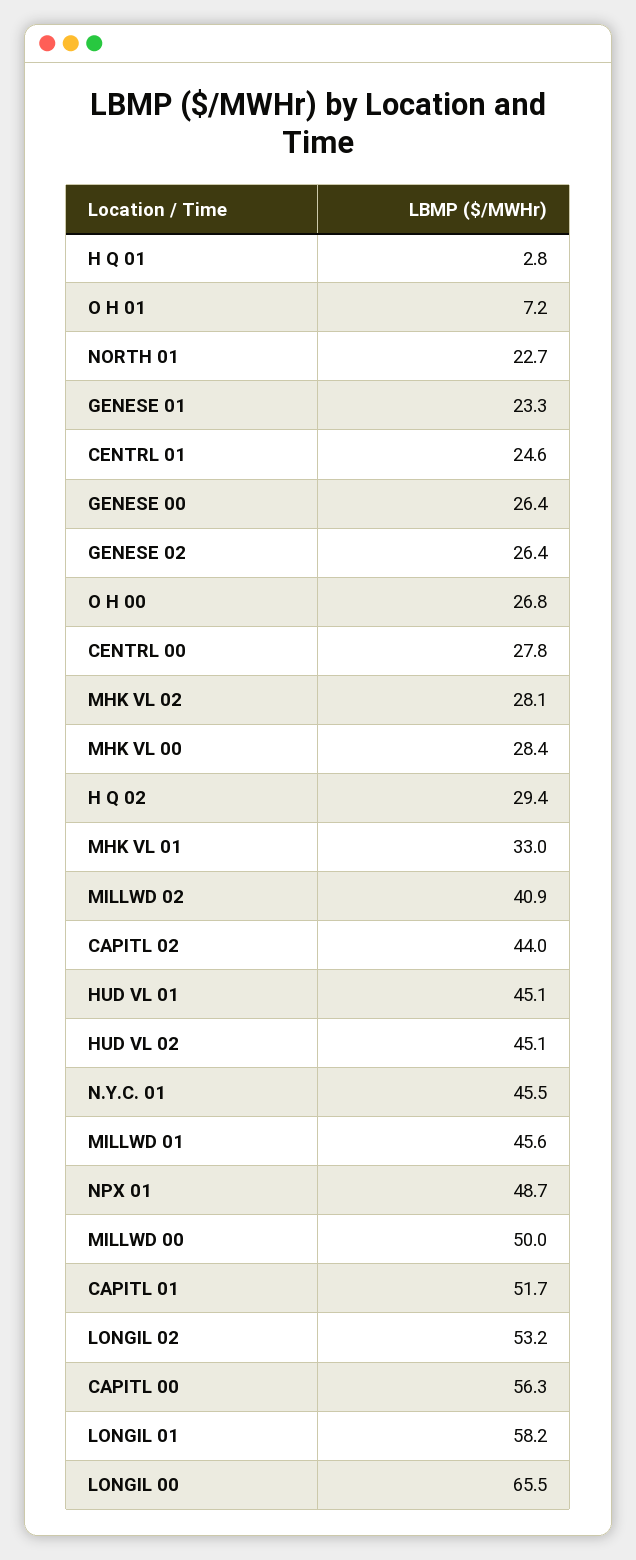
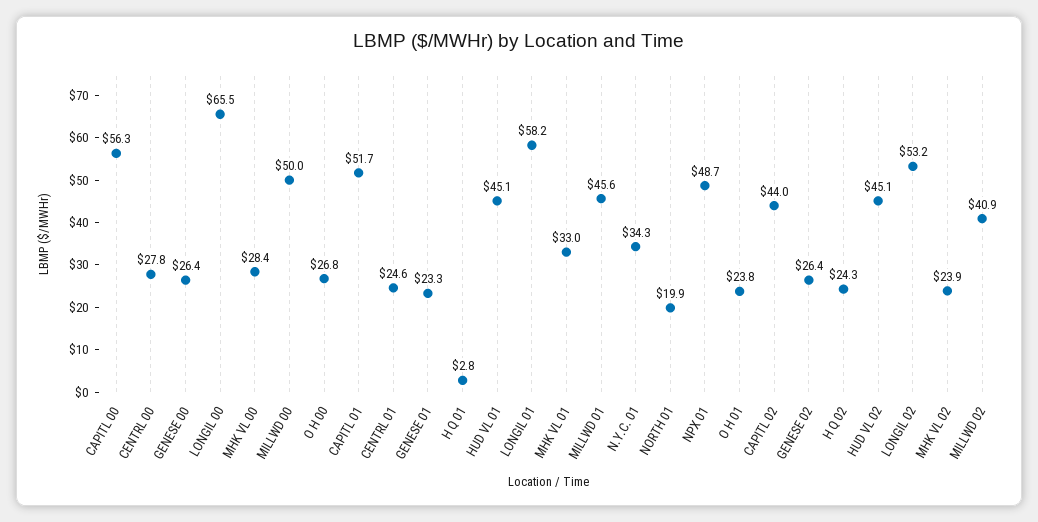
  {
    "H Q 01": 2.8,
-   "O H 01": 7.2,
+   "O H 01": 23.8,
-   "NORTH 01": 22.7,
+   "NORTH 01": 19.9,
    "GENESE 01": 23.3,
    "CENTRL 01": 24.6,
    "GENESE 00": 26.4,
    "GENESE 02": 26.4,
    "O H 00": 26.8,
    "CENTRL 00": 27.8,
-   "MHK VL 02": 28.1,
+   "MHK VL 02": 23.9,
    "MHK VL 00": 28.4,
-   "H Q 02": 29.4,
+   "H Q 02": 24.3,
    "MHK VL 01": 33,
    "MILLWD 02": 40.9,
    "CAPITL 02": 44,
    "HUD VL 01": 45.1,
    "HUD VL 02": 45.1,
-   "N.Y.C. 01": 45.5,
+   "N.Y.C. 01": 34.3,
    "MILLWD 01": 45.6,
    "NPX 01": 48.7,
    "MILLWD 00": 50,
    "CAPITL 01": 51.7,
    "LONGIL 02": 53.2,
    "CAPITL 00": 56.3,
    "LONGIL 01": 58.2,
    "LONGIL 00": 65.5
  }

